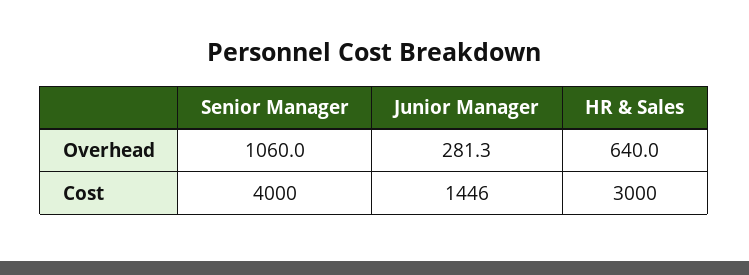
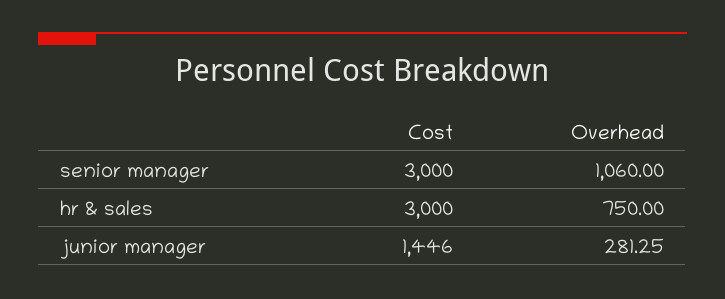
  {
    "Senior Manager": {
      "Overhead": 1060,
-     "Cost": 4000
+     "Cost": 3000
    },
    "Junior Manager": {
      "Overhead": 281.25,
      "Cost": 1446
    },
    "HR & Sales": {
-     "Overhead": 640,
+     "Overhead": 750,
      "Cost": 3000
    }
  }

